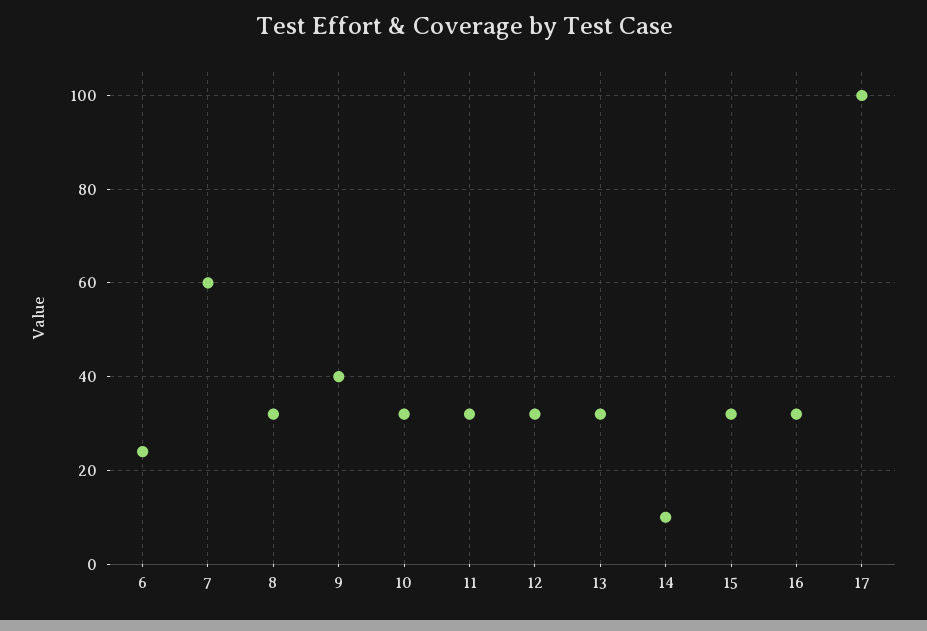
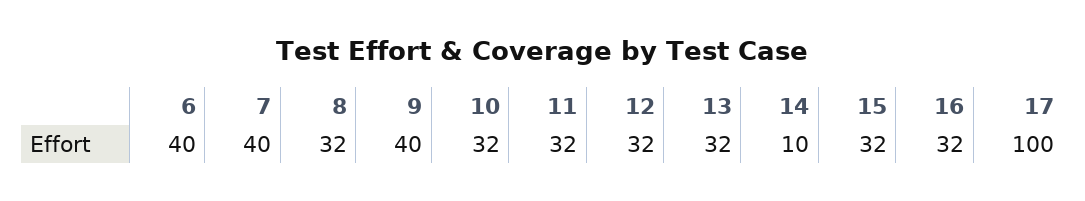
  {
-   "6": 25,
+   "6": 40,
-   "7": 60,
+   "7": 40,
    "8": 32,
    "9": 40,
    "10": 32,
    "11": 32,
    "12": 32,
    "13": 32,
    "14": 10,
    "15": 32,
    "16": 32,
    "17": 100
  }

